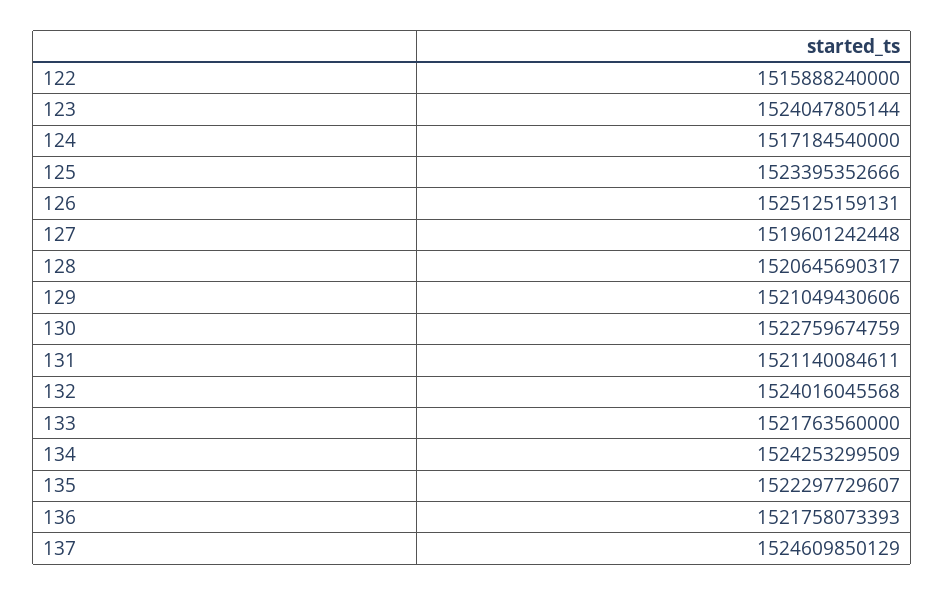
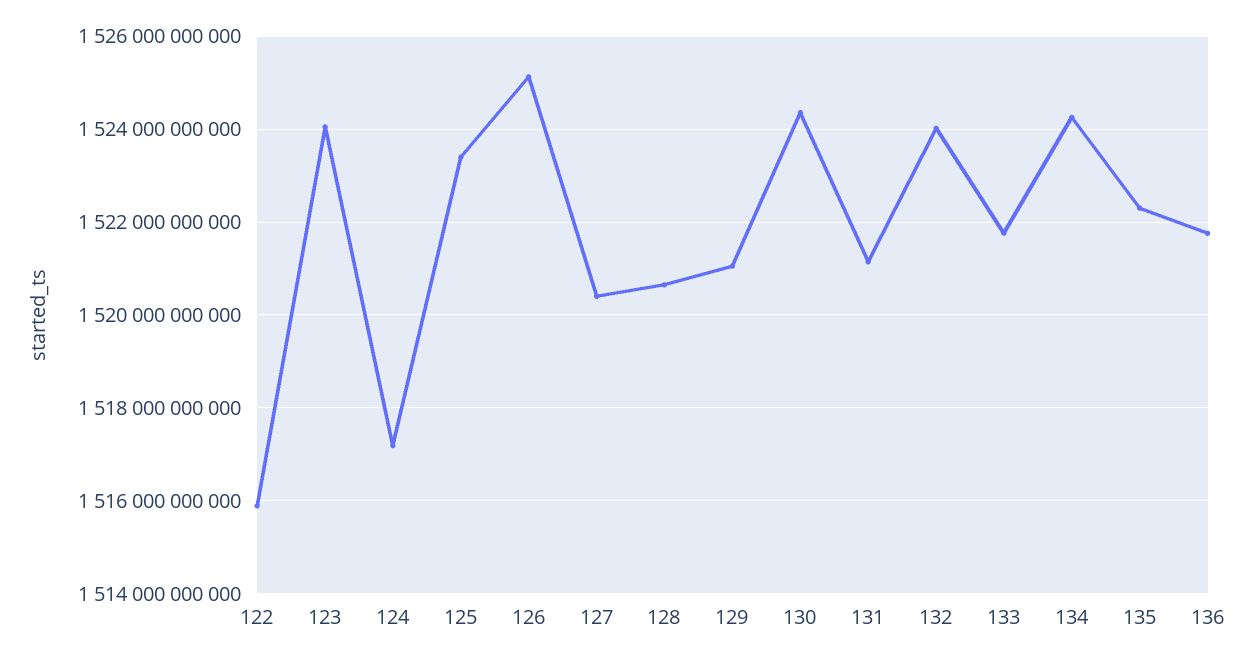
  {
    "122": 1515888240000,
    "123": 1524047805144,
    "124": 1517184540000,
    "125": 1523395352666,
    "126": 1525125159131,
-   "127": 1519601242448,
+   "127": 1520400000000,
    "128": 1520645690317,
    "129": 1521049430606,
-   "130": 1522759674759,
+   "130": 1524400000000,
    "131": 1521140084611,
    "132": 1524016045568,
    "133": 1521763560000,
    "134": 1524253299509,
    "135": 1522297729607,
-   "136": 1521758073393,
+   "136": 1521758073393
-   "137": 1524609850129
  }

